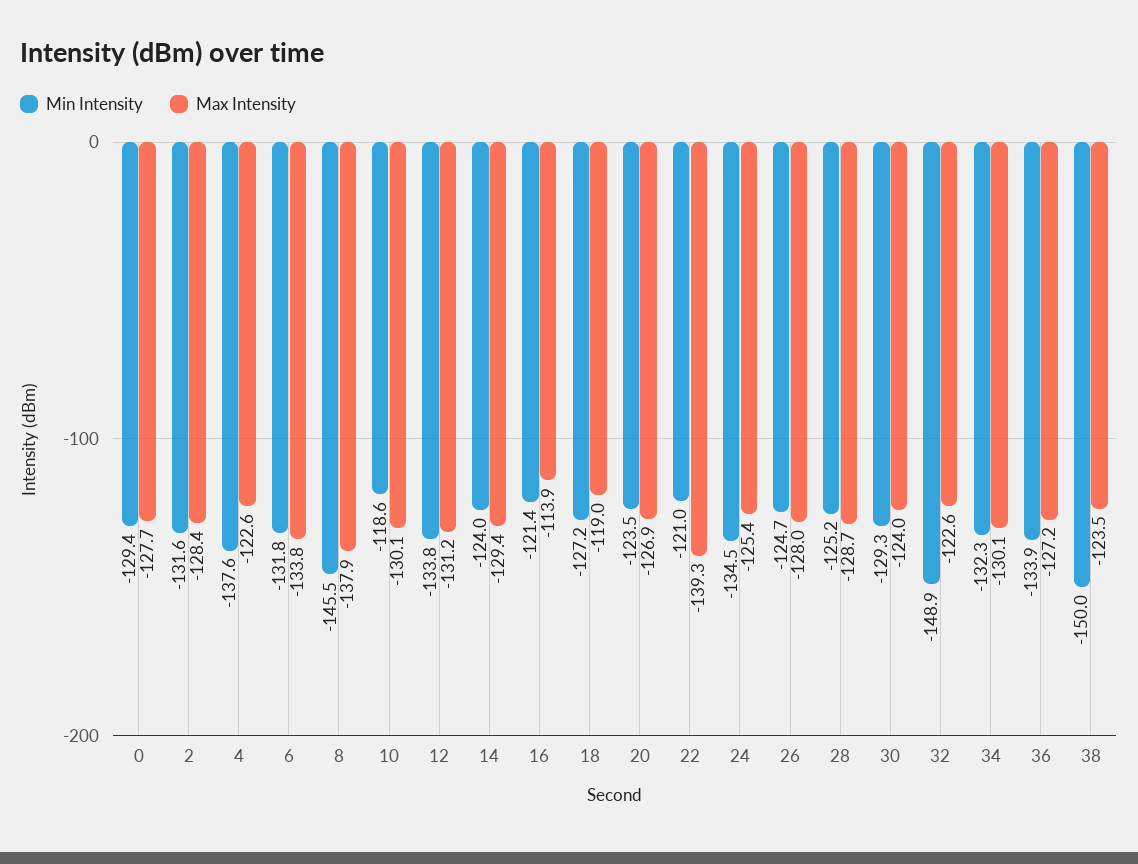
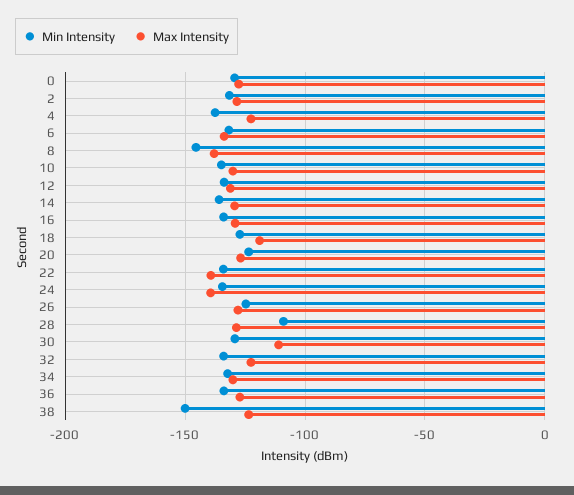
  {
    "Min Intensity": {
      "0": -129.4,
      "2": -131.6,
      "4": -137.6,
      "6": -131.8,
      "8": -145.5,
-     "10": -118.6,
+     "10": -135,
      "12": -133.8,
-     "14": -124,
+     "14": -135,
-     "16": -121.4,
+     "16": -135,
      "18": -127.2,
      "20": -123.5,
-     "22": -121,
+     "22": -135,
      "24": -134.5,
      "26": -124.7,
-     "28": -125.2,
+     "28": -110,
      "30": -129.3,
-     "32": -148.9,
+     "32": -135,
      "34": -132.3,
      "36": -133.9,
      "38": -150
    },
    "Max Intensity": {
      "0": -127.7,
      "2": -128.4,
      "4": -122.6,
      "6": -133.8,
      "8": -137.9,
      "10": -130.1,
      "12": -131.2,
      "14": -129.4,
-     "16": -113.9,
+     "16": -130,
      "18": -119,
      "20": -126.9,
      "22": -139.3,
-     "24": -125.4,
+     "24": -140,
      "26": -128,
      "28": -128.7,
-     "30": -124,
+     "30": -110,
      "32": -122.6,
      "34": -130.1,
      "36": -127.2,
      "38": -123.5
    }
  }

